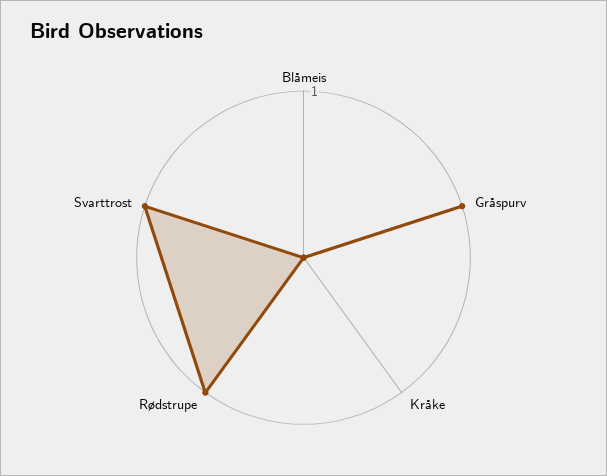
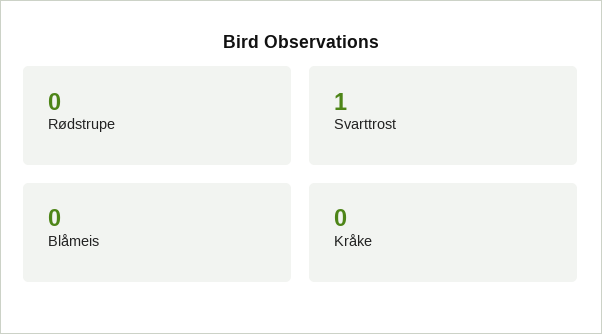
  {
    "Blåmeis": 0,
-   "Gråspurv": 1,
    "Kråke": 0,
-   "Rødstrupe": 1,
+   "Rødstrupe": 0,
    "Svarttrost": 1
  }

